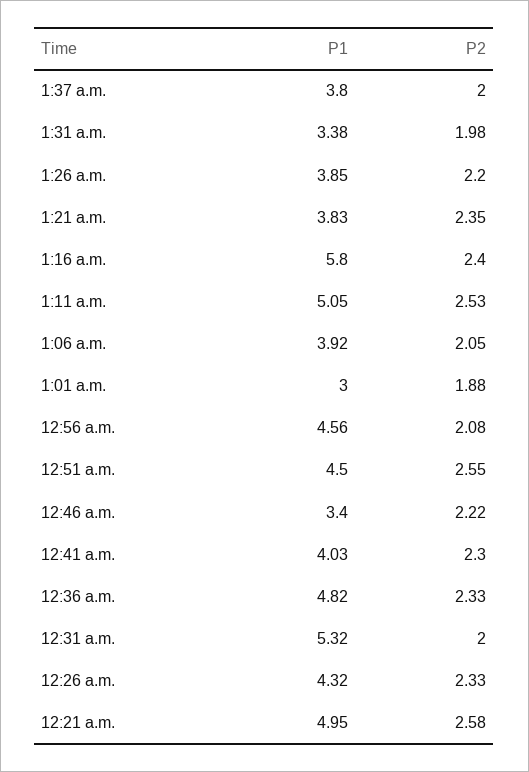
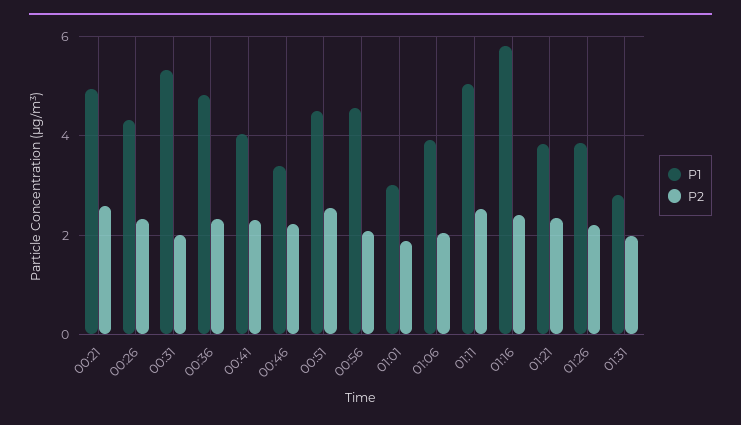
  {
    "P1": {
-     "1:37 a.m.": 3.8,
-     "1:31 a.m.": 3.38,
+     "1:31 a.m.": 2.8,
      "1:26 a.m.": 3.85,
      "1:21 a.m.": 3.83,
      "1:16 a.m.": 5.8,
      "1:11 a.m.": 5.05,
      "1:06 a.m.": 3.92,
      "1:01 a.m.": 3,
      "12:56 a.m.": 4.56,
      "12:51 a.m.": 4.5,
      "12:46 a.m.": 3.4,
      "12:41 a.m.": 4.03,
      "12:36 a.m.": 4.82,
      "12:31 a.m.": 5.32,
      "12:26 a.m.": 4.32,
      "12:21 a.m.": 4.95
    },
    "P2": {
-     "1:37 a.m.": 2,
      "1:31 a.m.": 1.98,
      "1:26 a.m.": 2.2,
      "1:21 a.m.": 2.35,
      "1:16 a.m.": 2.4,
      "1:11 a.m.": 2.53,
      "1:06 a.m.": 2.05,
      "1:01 a.m.": 1.88,
      "12:56 a.m.": 2.08,
      "12:51 a.m.": 2.55,
      "12:46 a.m.": 2.22,
      "12:41 a.m.": 2.3,
      "12:36 a.m.": 2.33,
      "12:31 a.m.": 2,
      "12:26 a.m.": 2.33,
      "12:21 a.m.": 2.58
    }
  }

